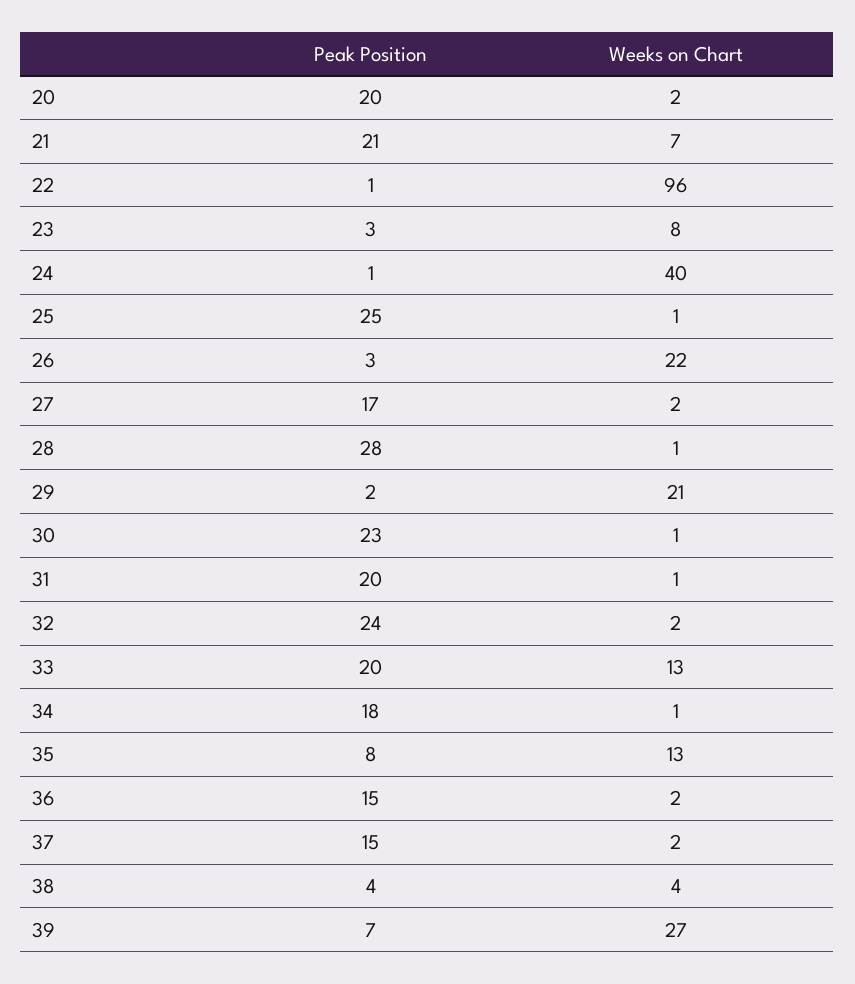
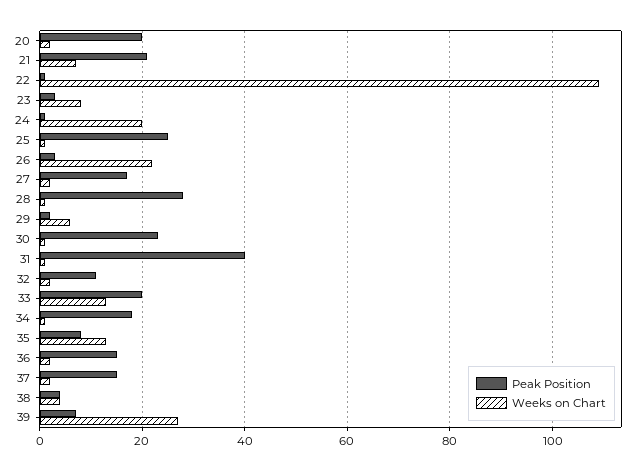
  {
    "Peak Position": {
      "20": 20,
      "21": 21,
      "22": 1,
      "23": 3,
      "24": 1,
      "25": 25,
      "26": 3,
      "27": 17,
      "28": 28,
      "29": 2,
      "30": 23,
-     "31": 20,
+     "31": 40,
-     "32": 24,
+     "32": 10,
      "33": 20,
      "34": 18,
      "35": 8,
      "36": 15,
      "37": 15,
      "38": 4,
      "39": 7
    },
    "Weeks on Chart": {
      "20": 2,
      "21": 7,
-     "22": 96,
+     "22": 110,
      "23": 8,
-     "24": 40,
+     "24": 20,
      "25": 1,
      "26": 22,
      "27": 2,
      "28": 1,
-     "29": 21,
+     "29": 5,
      "30": 1,
      "31": 1,
      "32": 2,
      "33": 13,
      "34": 1,
      "35": 13,
      "36": 2,
      "37": 2,
      "38": 4,
      "39": 27
    }
  }

